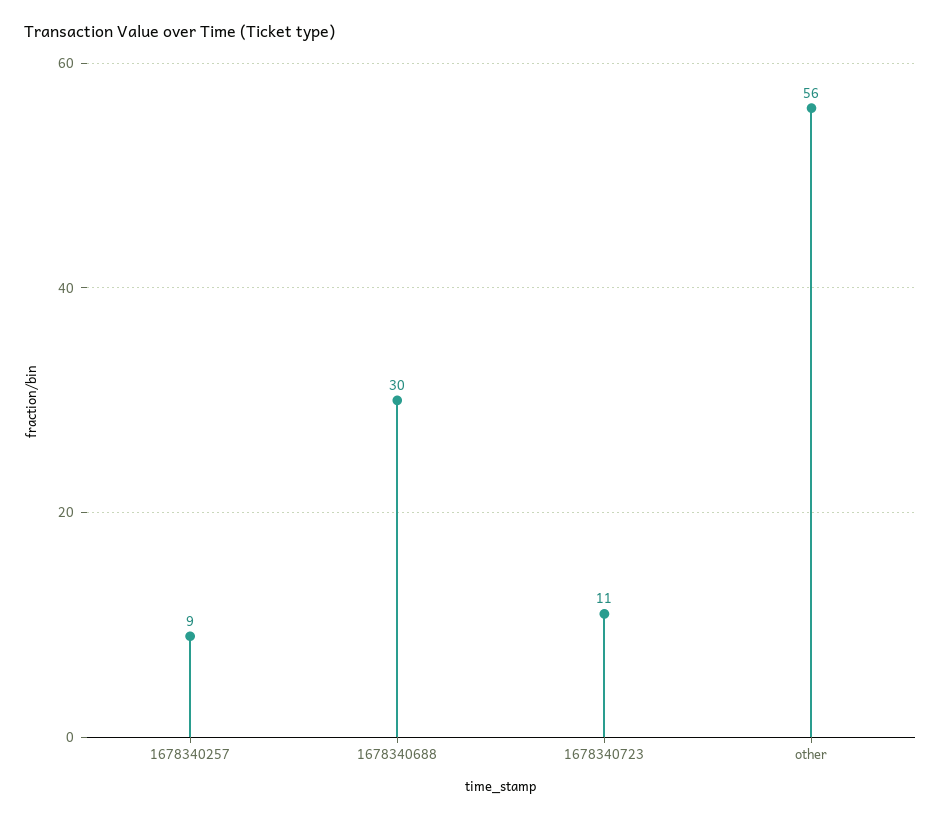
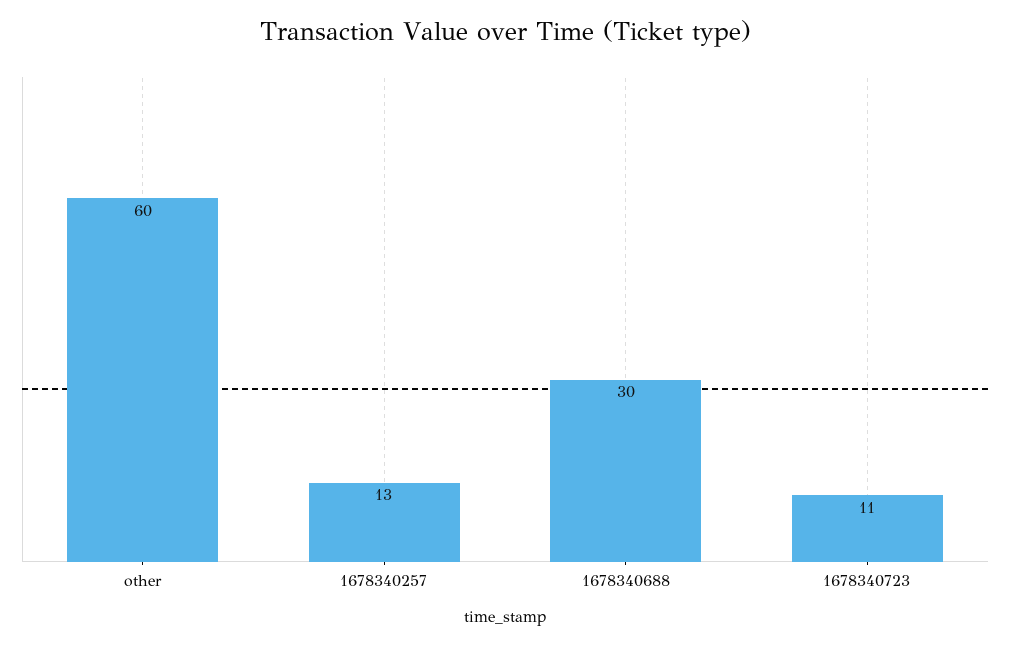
  {
-   "1678340257": 9,
+   "1678340257": 13,
    "1678340688": 30,
    "1678340723": 11,
-   "other": 56
+   "other": 60
  }

